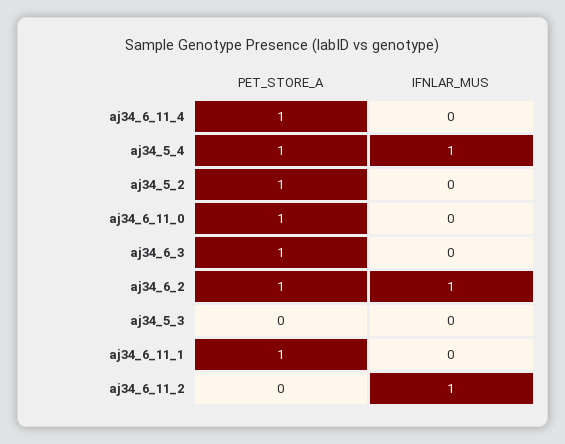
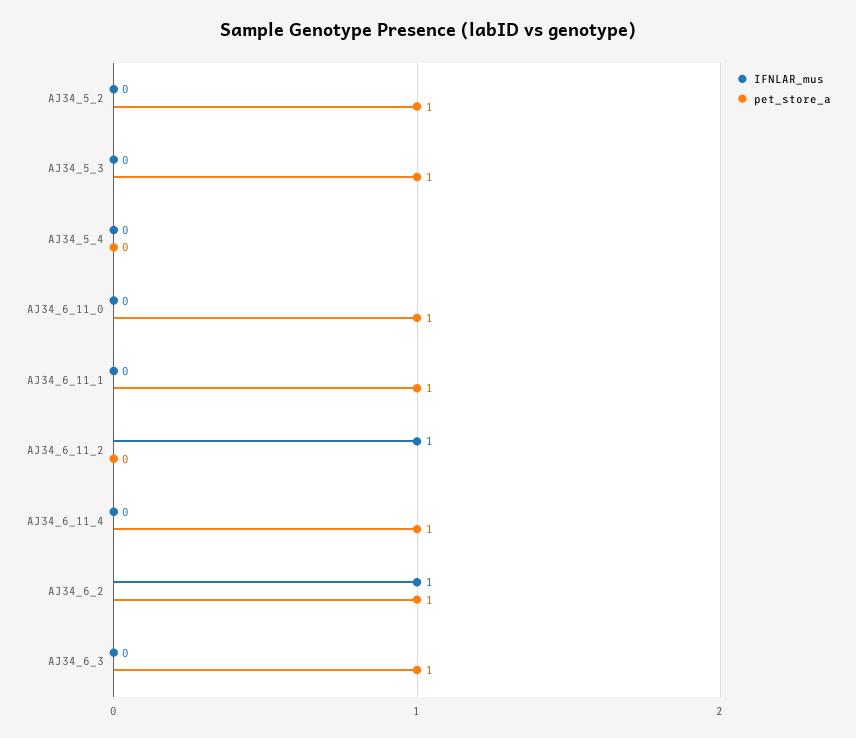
  {
    "PET_STORE_A": {
      "aj34_6_11_4": 1,
-     "aj34_5_4": 1,
+     "aj34_5_4": 0,
      "aj34_5_2": 1,
      "aj34_6_11_0": 1,
      "aj34_6_3": 1,
      "aj34_6_2": 1,
-     "aj34_5_3": 0,
+     "aj34_5_3": 1,
      "aj34_6_11_1": 1,
      "aj34_6_11_2": 0
    },
    "IFNLAR_MUS": {
      "aj34_6_11_4": 0,
-     "aj34_5_4": 1,
+     "aj34_5_4": 0,
      "aj34_5_2": 0,
      "aj34_6_11_0": 0,
      "aj34_6_3": 0,
      "aj34_6_2": 1,
      "aj34_5_3": 0,
      "aj34_6_11_1": 0,
      "aj34_6_11_2": 1
    }
  }

